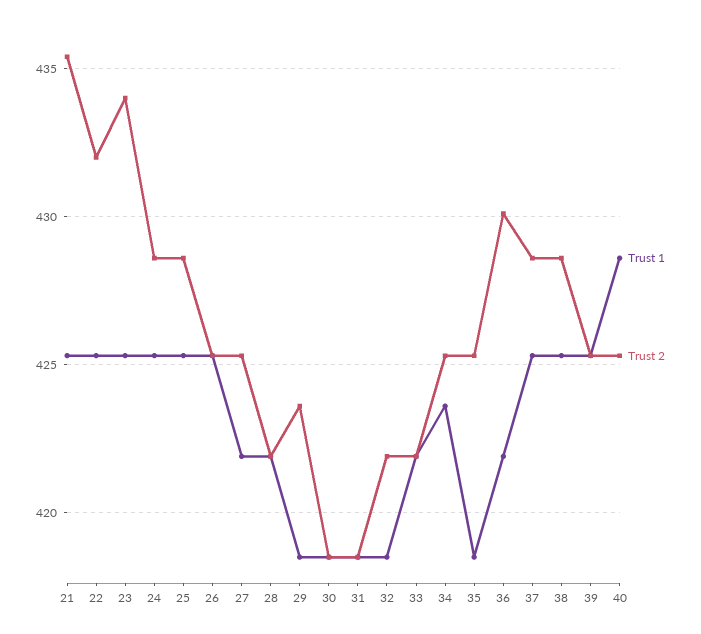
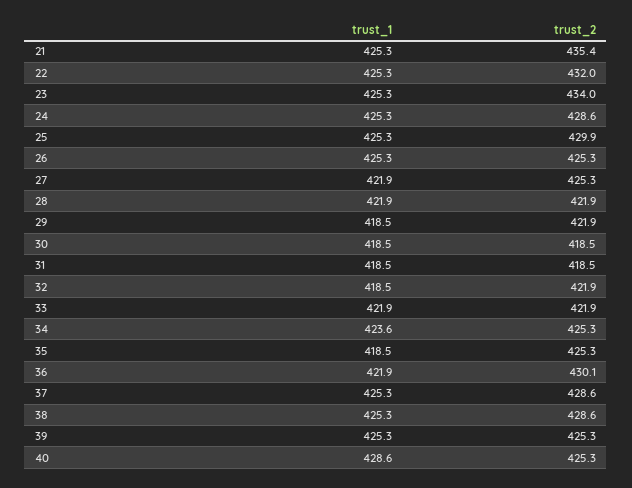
  {
    "Trust 1": {
      "21": 425.3,
      "22": 425.3,
      "23": 425.3,
      "24": 425.3,
      "25": 425.3,
      "26": 425.3,
      "27": 421.9,
      "28": 421.9,
      "29": 418.5,
      "30": 418.5,
      "31": 418.5,
      "32": 418.5,
      "33": 421.9,
      "34": 423.6,
      "35": 418.5,
      "36": 421.9,
      "37": 425.3,
      "38": 425.3,
      "39": 425.3,
      "40": 428.6
    },
    "Trust 2": {
      "21": 435.4,
      "22": 432,
      "23": 434,
      "24": 428.6,
-     "25": 428.5,
+     "25": 429.9,
      "26": 425.3,
      "27": 425.3,
      "28": 421.9,
-     "29": 423.5,
+     "29": 421.9,
      "30": 418.5,
      "31": 418.5,
      "32": 421.9,
      "33": 421.9,
      "34": 425.3,
      "35": 425.3,
      "36": 430.1,
      "37": 428.6,
      "38": 428.6,
      "39": 425.3,
      "40": 425.3
    }
  }

